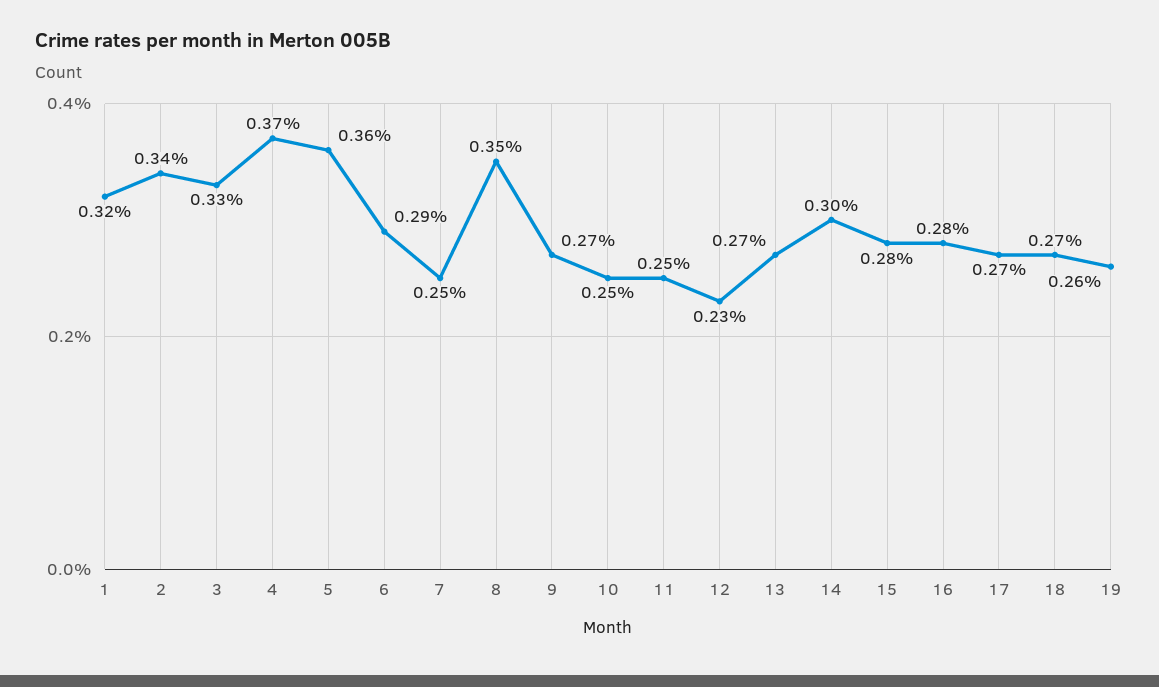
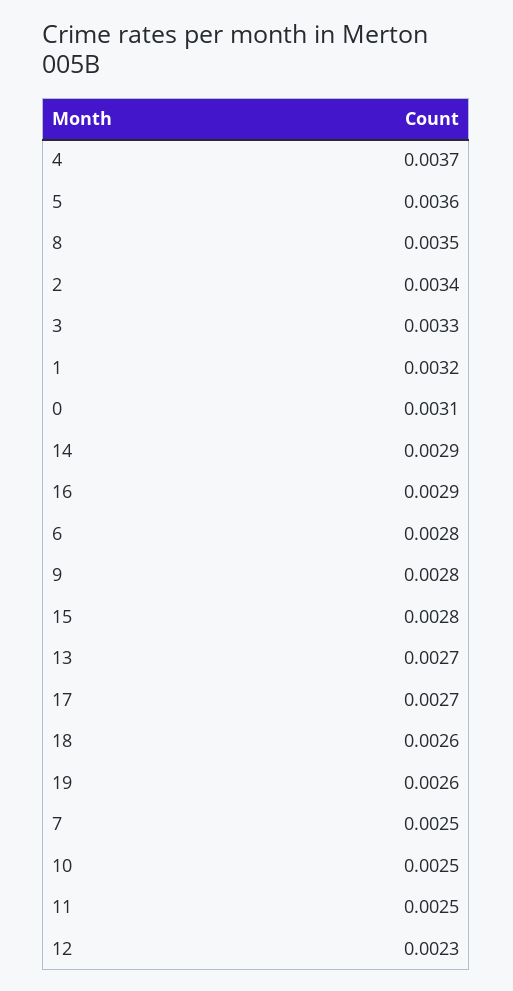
  {
    "1": 0.0032,
    "2": 0.0034,
    "3": 0.0033,
    "4": 0.0037,
    "5": 0.0036,
-   "6": 0.0029,
+   "6": 0.0028,
    "7": 0.0025,
    "8": 0.0035,
-   "9": 0.0027,
+   "9": 0.0028,
    "10": 0.0025,
    "11": 0.0025,
    "12": 0.0023,
    "13": 0.0027,
-   "14": 0.003,
+   "14": 0.0029,
    "15": 0.0028,
-   "16": 0.0028,
+   "16": 0.0029,
    "17": 0.0027,
-   "18": 0.0027,
+   "18": 0.0026,
-   "19": 0.0026
+   "19": 0.0026,
+   "0": 0.0031
  }

